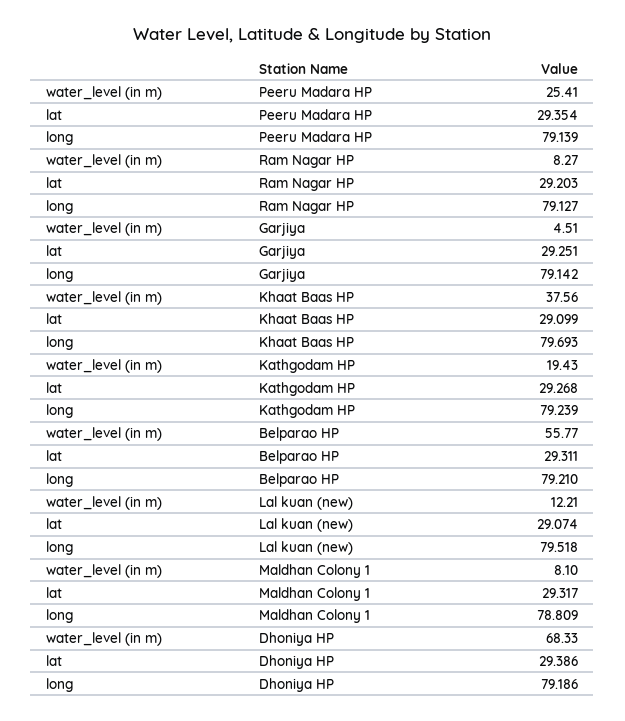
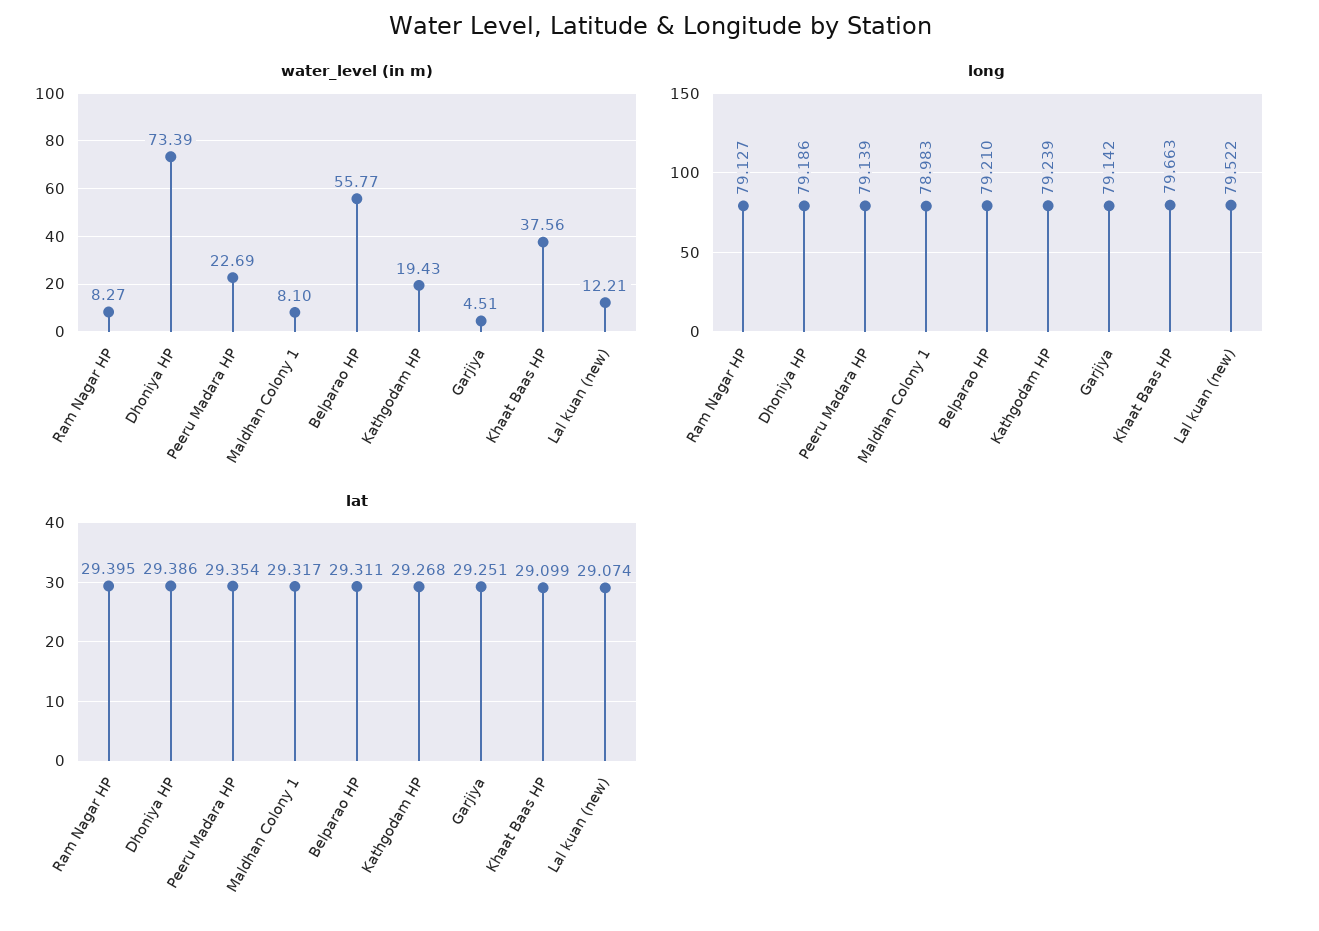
  {
    "water_level (in m)": {
-     "Peeru Madara HP": 25.41,
+     "Peeru Madara HP": 22.69,
      "Ram Nagar HP": 8.27,
      "Garjiya": 4.51,
      "Khaat Baas HP": 37.56,
      "Kathgodam HP": 19.43,
      "Belparao HP": 55.77,
      "Lal kuan (new)": 12.21,
      "Maldhan Colony 1": 8.1,
-     "Dhoniya HP": 68.33
+     "Dhoniya HP": 73.39
    },
    "lat": {
      "Peeru Madara HP": 29.354,
-     "Ram Nagar HP": 29.203,
+     "Ram Nagar HP": 29.395,
      "Garjiya": 29.251,
      "Khaat Baas HP": 29.099,
      "Kathgodam HP": 29.268,
      "Belparao HP": 29.311,
      "Lal kuan (new)": 29.074,
      "Maldhan Colony 1": 29.317,
      "Dhoniya HP": 29.386
    },
    "long": {
      "Peeru Madara HP": 79.139,
      "Ram Nagar HP": 79.127,
      "Garjiya": 79.142,
-     "Khaat Baas HP": 79.693,
+     "Khaat Baas HP": 79.663,
      "Kathgodam HP": 79.239,
      "Belparao HP": 79.21,
-     "Lal kuan (new)": 79.518,
+     "Lal kuan (new)": 79.522,
-     "Maldhan Colony 1": 78.809,
+     "Maldhan Colony 1": 78.983,
      "Dhoniya HP": 79.186
    }
  }

